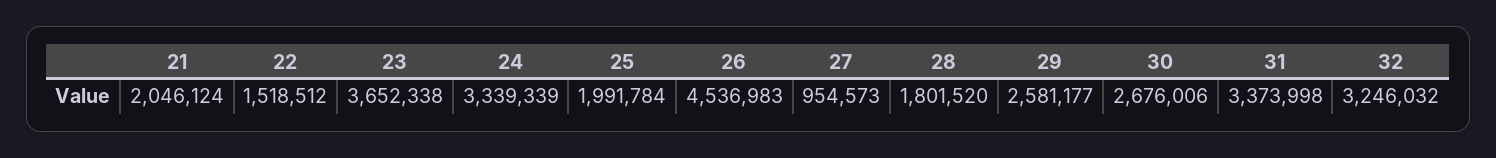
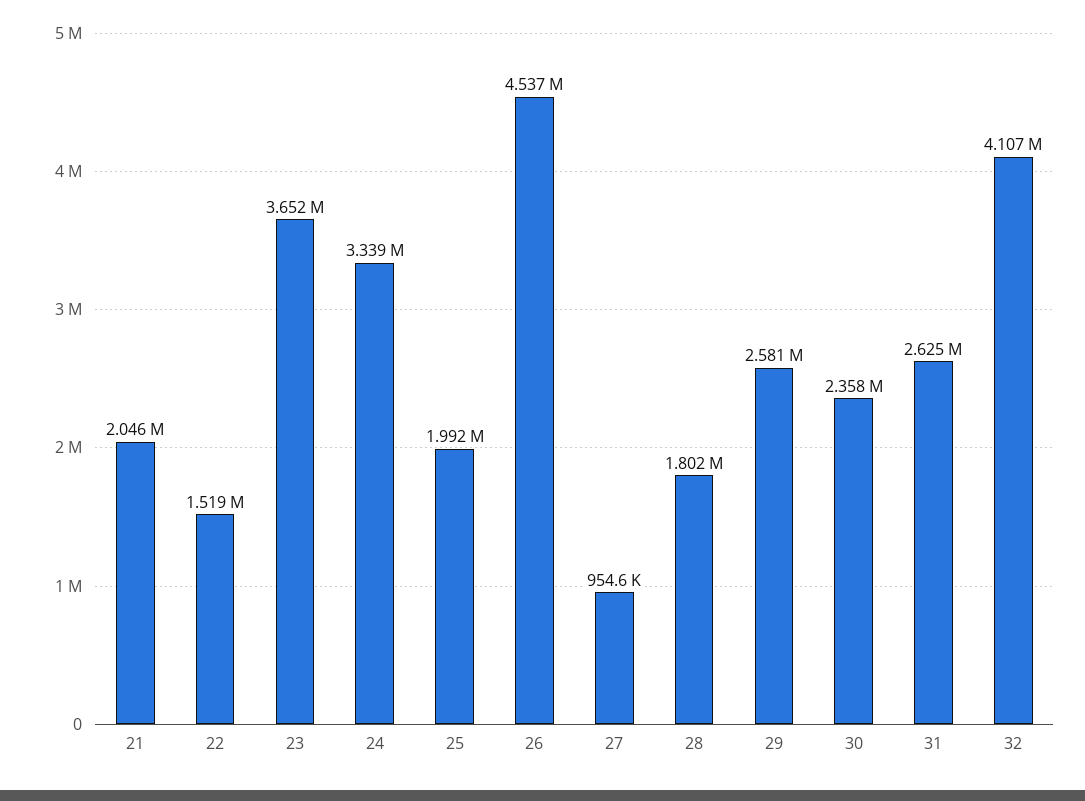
  {
    "21": 2046124,
    "22": 1518512,
    "23": 3652338,
    "24": 3339339,
    "25": 1991784,
    "26": 4536983,
    "27": 954573,
    "28": 1801520,
    "29": 2581177,
-   "30": 2676006,
+   "30": 2358000,
-   "31": 3373998,
+   "31": 2625000,
-   "32": 3246032
+   "32": 4107000
  }

